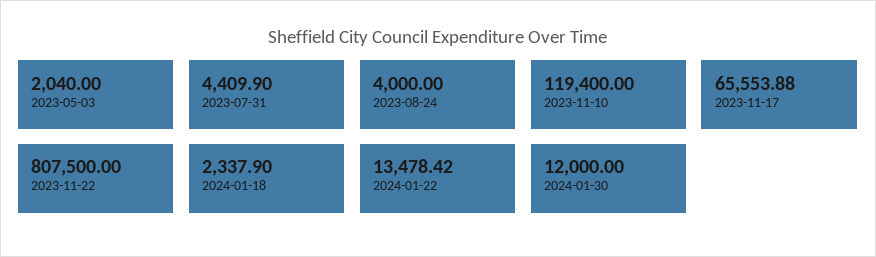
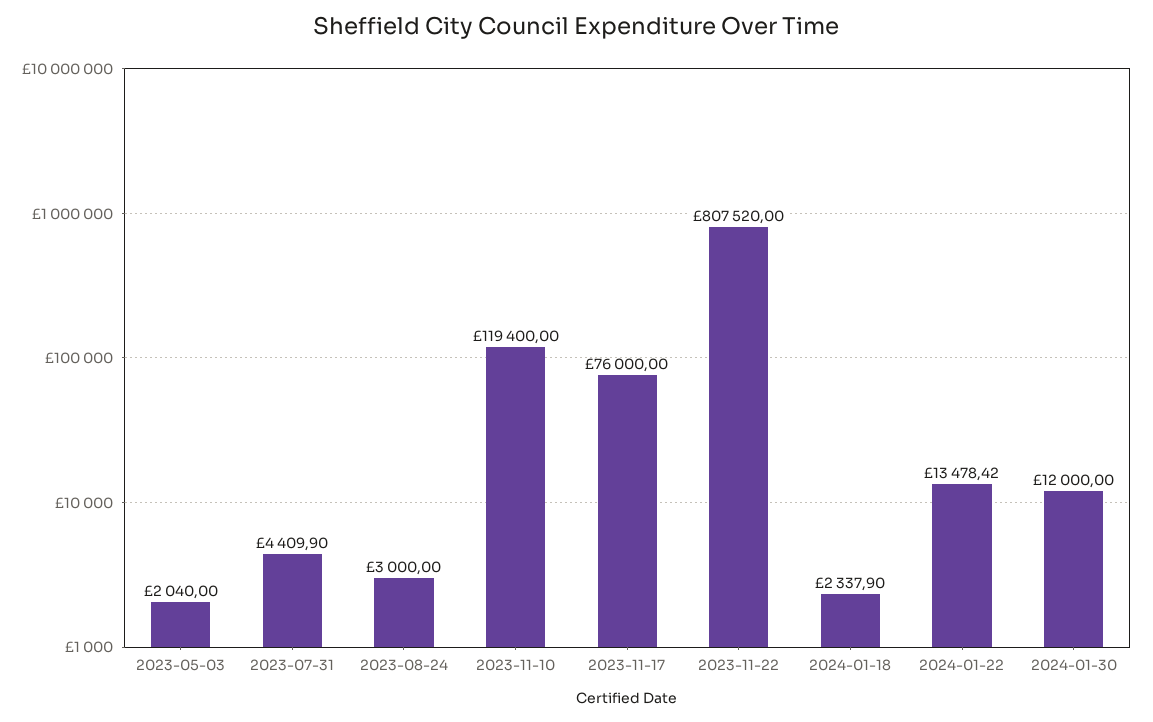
  {
    "2023-05-03": 2040,
    "2023-07-31": 4409.9,
-   "2023-08-24": 4000,
+   "2023-08-24": 3000,
    "2023-11-10": 119400,
-   "2023-11-17": 65553.88,
+   "2023-11-17": 76000,
-   "2023-11-22": 807500,
+   "2023-11-22": 807520,
    "2024-01-18": 2337.9,
    "2024-01-22": 13478.42,
    "2024-01-30": 12000
  }

